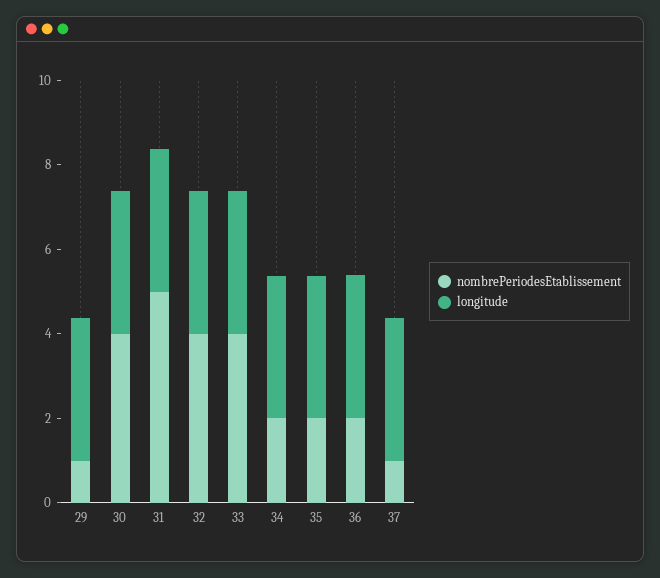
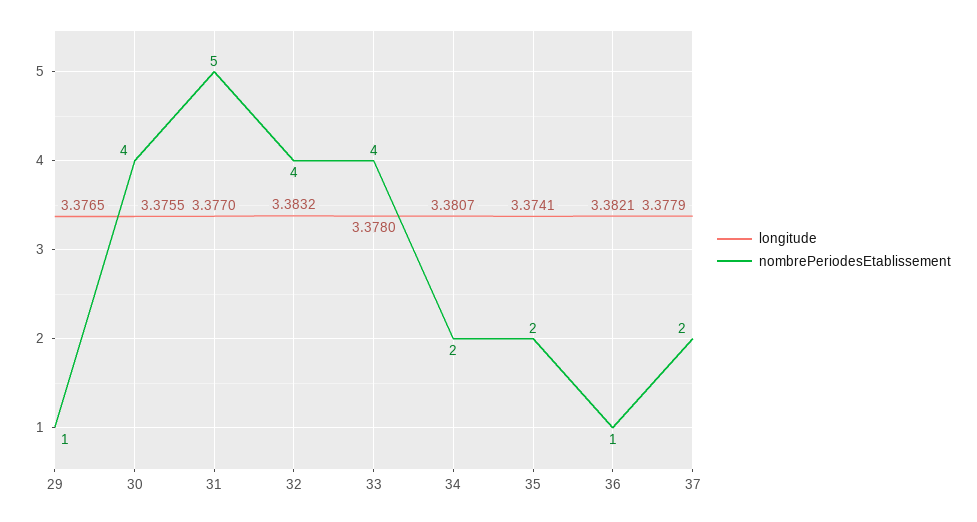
  {
    "nombrePeriodesEtablissement": {
      "29": 1,
      "30": 4,
      "31": 5,
      "32": 4,
      "33": 4,
      "34": 2,
      "35": 2,
-     "36": 2,
+     "36": 1,
-     "37": 1
+     "37": 2
    },
    "longitude": {
      "29": 3.3765,
      "30": 3.3755,
      "31": 3.377,
      "32": 3.3832,
      "33": 3.378,
      "34": 3.3807,
      "35": 3.3741,
      "36": 3.3821,
      "37": 3.3779
    }
  }

